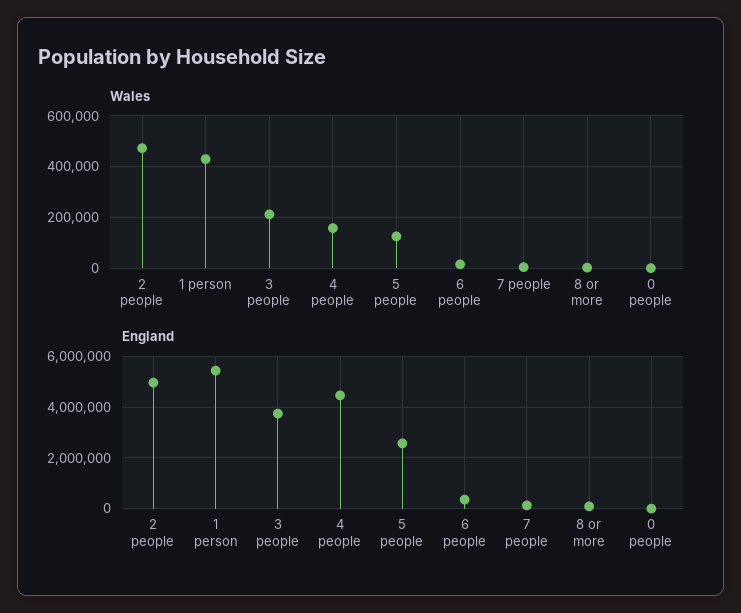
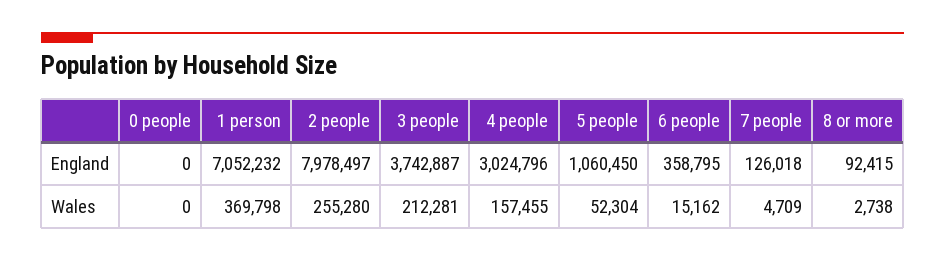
  {
    "Wales": {
-     "2 people": 475000,
+     "2 people": 255280,
-     "1 person": 425000,
+     "1 person": 369798,
      "3 people": 212281,
      "4 people": 157455,
-     "5 people": 125000,
+     "5 people": 52304,
      "6 people": 15162,
      "7 people": 4709,
      "8 or more": 2738,
      "0 people": 0
    },
    "England": {
-     "2 people": 5000000,
+     "2 people": 7978497,
-     "1 person": 5500000,
+     "1 person": 7052232,
      "3 people": 3742887,
-     "4 people": 4500000,
+     "4 people": 3024796,
-     "5 people": 2500000,
+     "5 people": 1060450,
      "6 people": 358795,
      "7 people": 126018,
      "8 or more": 92415,
      "0 people": 0
    }
  }

